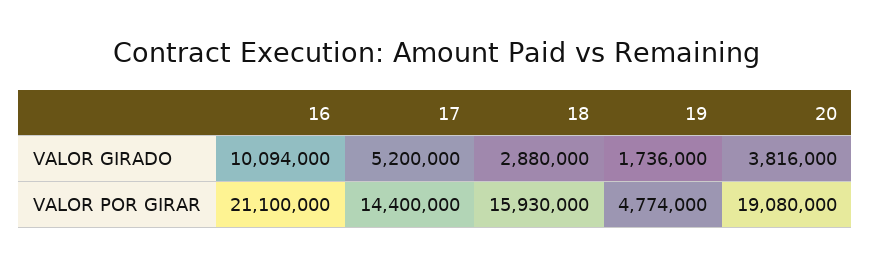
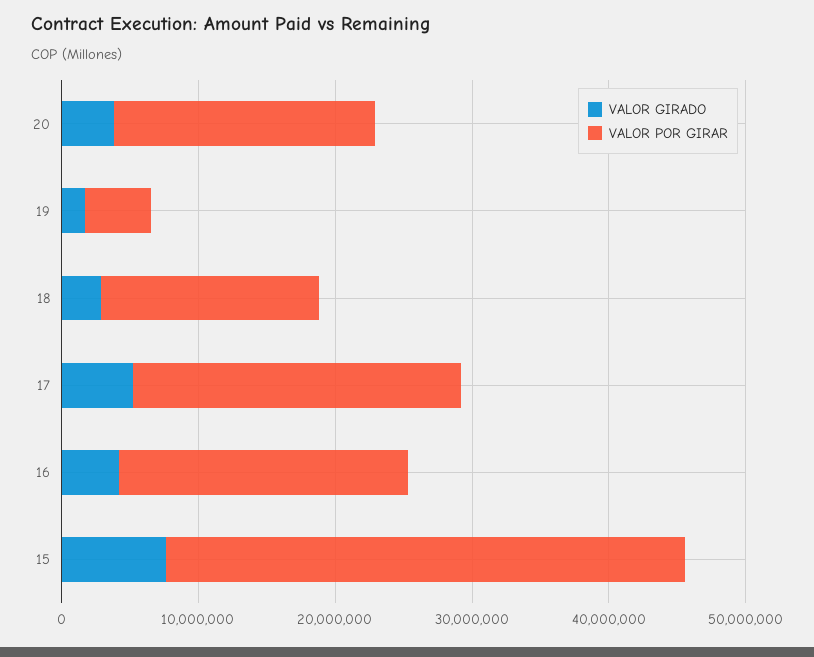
  {
    "VALOR GIRADO": {
-     "16": 10094000,
+     "16": 4000000,
      "17": 5200000,
      "18": 2880000,
      "19": 1736000,
-     "20": 3816000
+     "20": 3816000,
+     "15": 8000000
    },
    "VALOR POR GIRAR": {
      "16": 21100000,
-     "17": 14400000,
+     "17": 24000000,
      "18": 15930000,
      "19": 4774000,
-     "20": 19080000
+     "20": 19080000,
+     "15": 38000000
    }
  }

